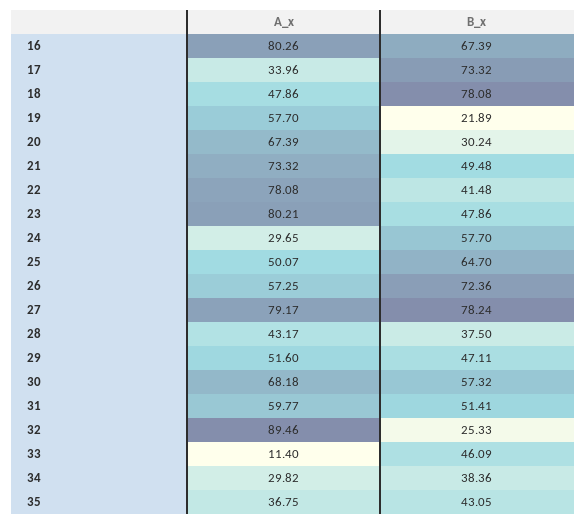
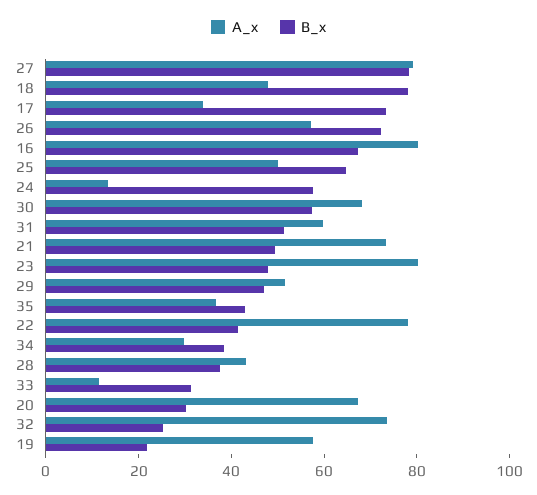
  {
    "A_x": {
      "16": 80.26,
      "17": 33.96,
      "18": 47.86,
      "19": 57.7,
      "20": 67.39,
      "21": 73.32,
      "22": 78.08,
      "23": 80.21,
-     "24": 29.65,
+     "24": 15,
      "25": 50.07,
      "26": 57.25,
      "27": 79.17,
      "28": 43.17,
      "29": 51.6,
      "30": 68.18,
      "31": 59.77,
-     "32": 89.46,
+     "32": 75,
      "33": 11.4,
      "34": 29.82,
      "35": 36.75
    },
    "B_x": {
      "16": 67.39,
      "17": 73.32,
      "18": 78.08,
      "19": 21.89,
      "20": 30.24,
      "21": 49.48,
      "22": 41.48,
      "23": 47.86,
      "24": 57.7,
      "25": 64.7,
      "26": 72.36,
      "27": 78.24,
      "28": 37.5,
      "29": 47.11,
      "30": 57.32,
      "31": 51.41,
      "32": 25.33,
-     "33": 46.09,
+     "33": 30,
      "34": 38.36,
      "35": 43.05
    }
  }

